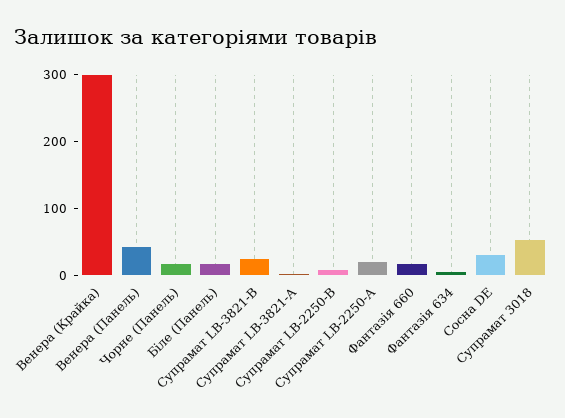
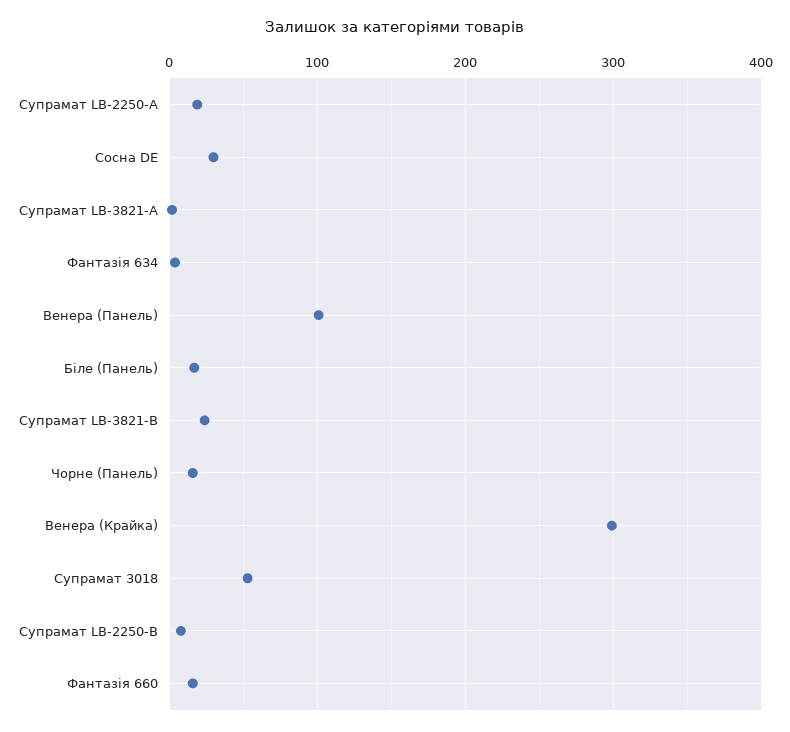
  {
    "Венера (Крайка)": 300,
-   "Венера (Панель)": 40,
+   "Венера (Панель)": 100,
    "Чорне (Панель)": 20,
    "Біле (Панель)": 20,
    "Супрамат LB-3821-В": 20,
    "Супрамат LB-3821-А": 0,
    "Супрамат LB-2250-В": 10,
    "Супрамат LB-2250-А": 20,
    "Фантазія 660": 20,
    "Фантазія 634": 0,
    "Сосна DE": 30,
    "Супрамат 3018": 50
  }

